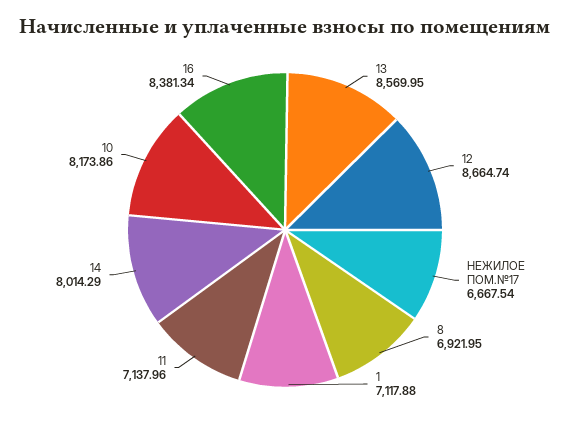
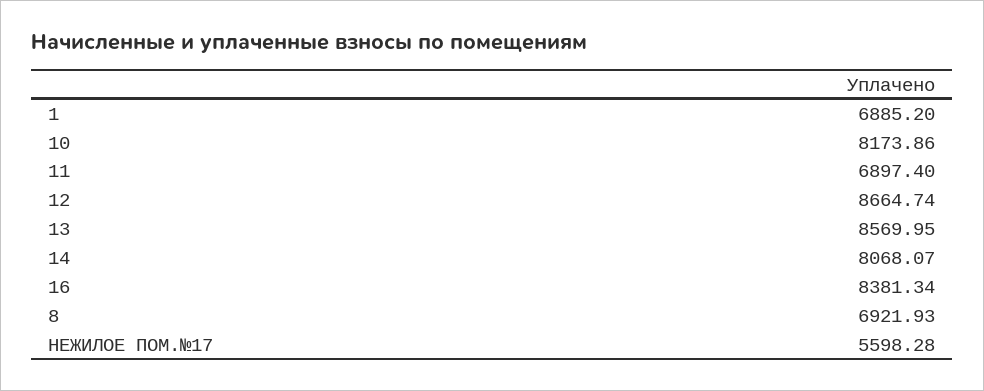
  {
    "13": 8569.95,
    "12": 8664.74,
-   "НЕЖИЛОЕ ПОМ.№17": 6667.54,
+   "НЕЖИЛОЕ ПОМ.№17": 5598.28,
-   "8": 6921.95,
+   "8": 6921.93,
-   "1": 7117.88,
+   "1": 6885.2,
-   "11": 7137.96,
+   "11": 6897.4,
-   "14": 8014.29,
+   "14": 8068.07,
    "10": 8173.86,
    "16": 8381.34
  }

